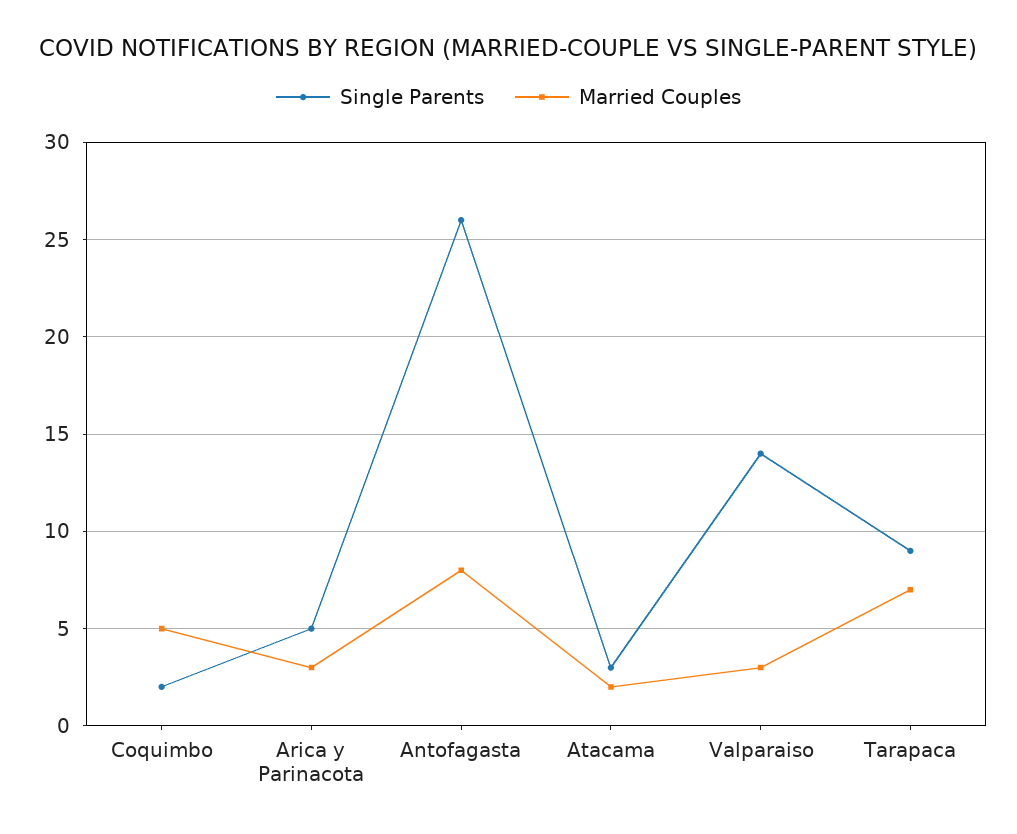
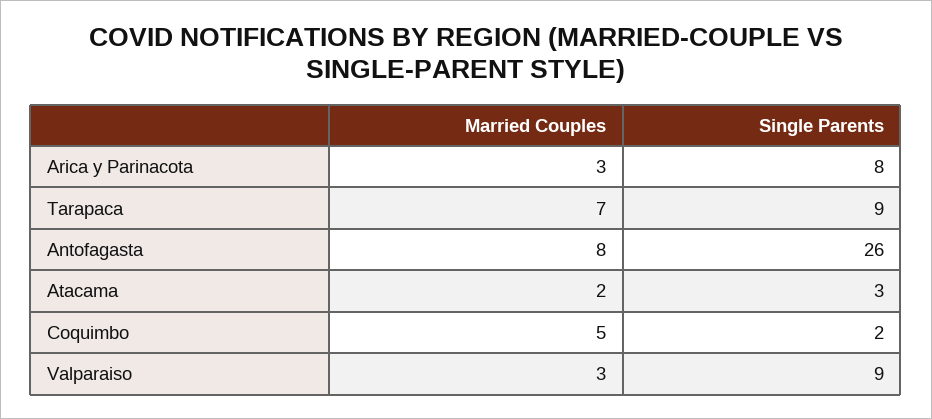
  {
    "Single Parents": {
      "Coquimbo": 2,
-     "Arica y Parinacota": 5,
+     "Arica y Parinacota": 8,
      "Antofagasta": 26,
      "Atacama": 3,
-     "Valparaiso": 14,
+     "Valparaiso": 9,
      "Tarapaca": 9
    },
    "Married Couples": {
      "Coquimbo": 5,
      "Arica y Parinacota": 3,
      "Antofagasta": 8,
      "Atacama": 2,
      "Valparaiso": 3,
      "Tarapaca": 7
    }
  }

